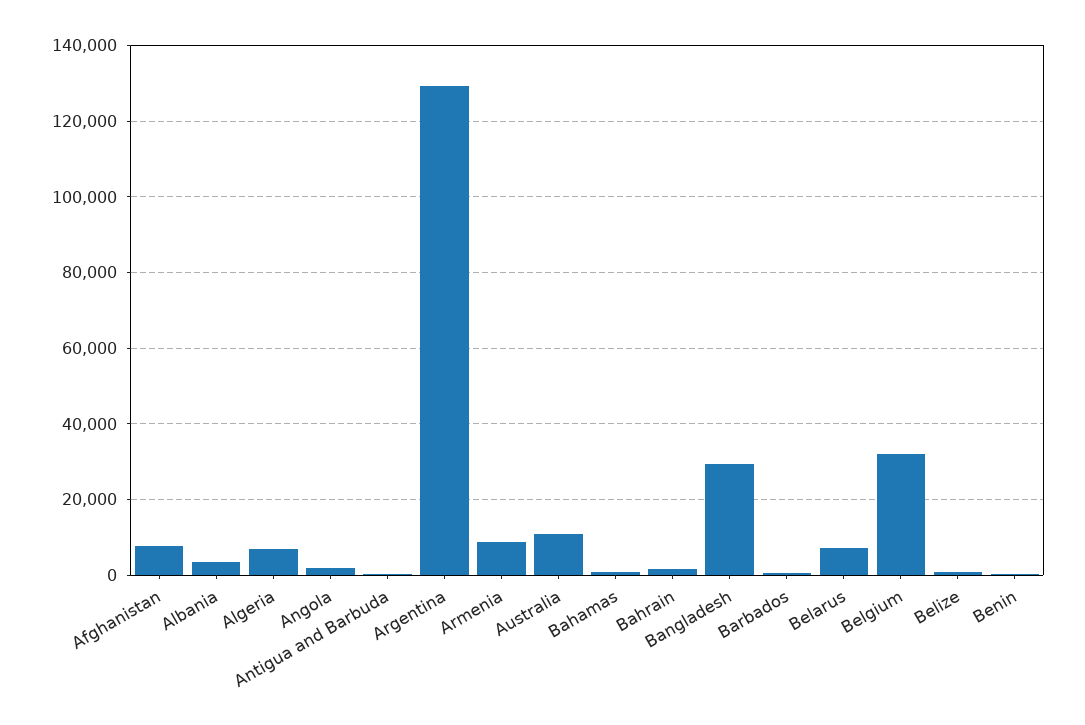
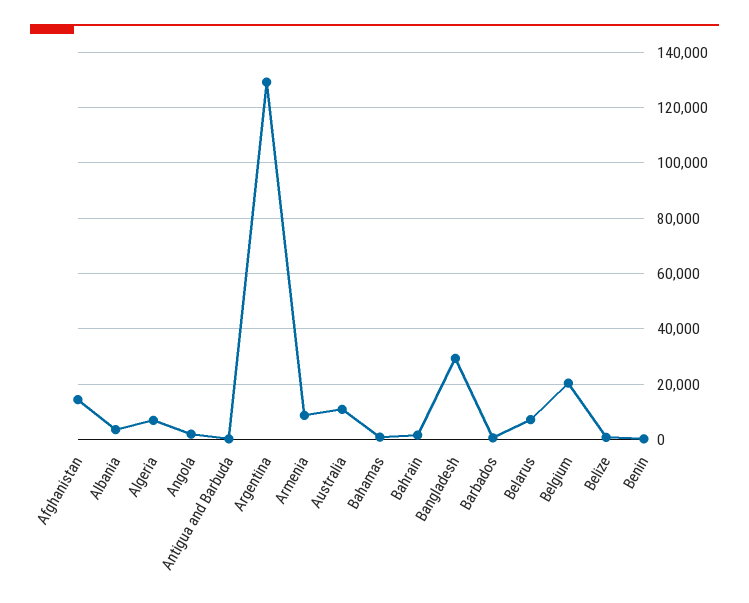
  {
-   "Afghanistan": 8000,
+   "Afghanistan": 15000,
    "Albania": 4000,
    "Algeria": 6000,
    "Angola": 2000,
    "Antigua and Barbuda": 0,
    "Argentina": 130000,
    "Armenia": 8000,
    "Australia": 10000,
    "Bahamas": 0,
    "Bahrain": 2000,
    "Bangladesh": 30000,
    "Barbados": 0,
    "Belarus": 8000,
-   "Belgium": 32000,
+   "Belgium": 20000,
    "Belize": 0,
    "Benin": 0
  }

